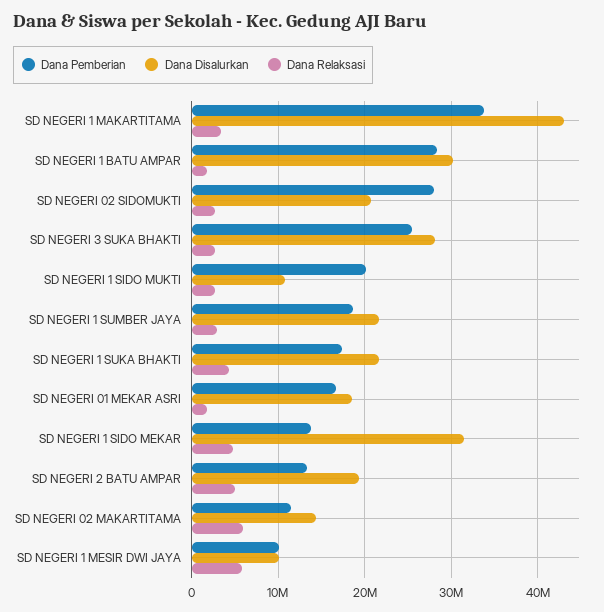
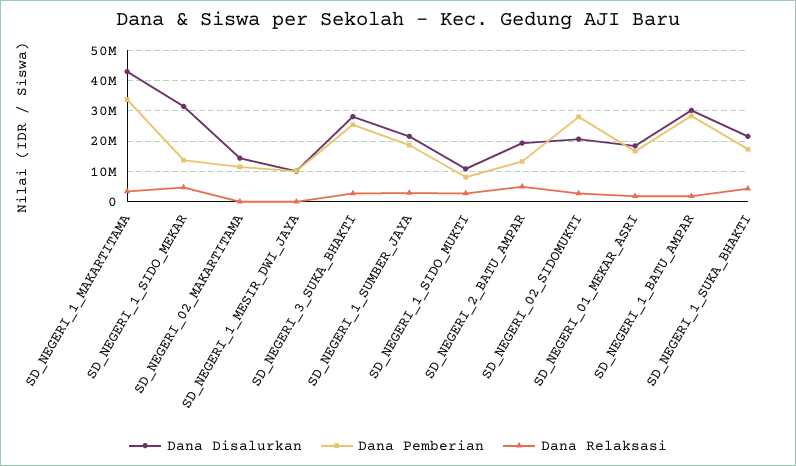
  {
    "Dana Pemberian": {
      "SD NEGERI 1 MAKARTITAMA": 34000000,
      "SD NEGERI 1 BATU AMPAR": 28000000,
      "SD NEGERI 02 SIDOMUKTI": 28000000,
      "SD NEGERI 3 SUKA BHAKTI": 25000000,
-     "SD NEGERI 1 SIDO MUKTI": 20000000,
+     "SD NEGERI 1 SIDO MUKTI": 8000000,
      "SD NEGERI 1 SUMBER JAYA": 19000000,
      "SD NEGERI 1 SUKA BHAKTI": 17000000,
      "SD NEGERI 01 MEKAR ASRI": 17000000,
      "SD NEGERI 1 SIDO MEKAR": 14000000,
      "SD NEGERI 2 BATU AMPAR": 13000000,
      "SD NEGERI 02 MAKARTITAMA": 11000000,
      "SD NEGERI 1 MESIR DWI JAYA": 10000000
    },
    "Dana Disalurkan": {
      "SD NEGERI 1 MAKARTITAMA": 43000000,
      "SD NEGERI 1 BATU AMPAR": 30000000,
      "SD NEGERI 02 SIDOMUKTI": 21000000,
      "SD NEGERI 3 SUKA BHAKTI": 28000000,
      "SD NEGERI 1 SIDO MUKTI": 11000000,
      "SD NEGERI 1 SUMBER JAYA": 22000000,
      "SD NEGERI 1 SUKA BHAKTI": 22000000,
      "SD NEGERI 01 MEKAR ASRI": 18000000,
      "SD NEGERI 1 SIDO MEKAR": 32000000,
      "SD NEGERI 2 BATU AMPAR": 19000000,
      "SD NEGERI 02 MAKARTITAMA": 14000000,
      "SD NEGERI 1 MESIR DWI JAYA": 10000000
    },
    "Dana Relaksasi": {
      "SD NEGERI 1 MAKARTITAMA": 3000000,
      "SD NEGERI 1 BATU AMPAR": 2000000,
      "SD NEGERI 02 SIDOMUKTI": 3000000,
      "SD NEGERI 3 SUKA BHAKTI": 3000000,
      "SD NEGERI 1 SIDO MUKTI": 3000000,
      "SD NEGERI 1 SUMBER JAYA": 3000000,
      "SD NEGERI 1 SUKA BHAKTI": 4000000,
      "SD NEGERI 01 MEKAR ASRI": 2000000,
      "SD NEGERI 1 SIDO MEKAR": 5000000,
      "SD NEGERI 2 BATU AMPAR": 5000000,
-     "SD NEGERI 02 MAKARTITAMA": 6000000,
+     "SD NEGERI 02 MAKARTITAMA": 0,
-     "SD NEGERI 1 MESIR DWI JAYA": 6000000
+     "SD NEGERI 1 MESIR DWI JAYA": 0
    }
  }

